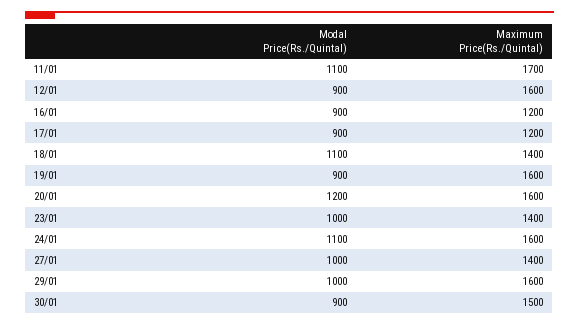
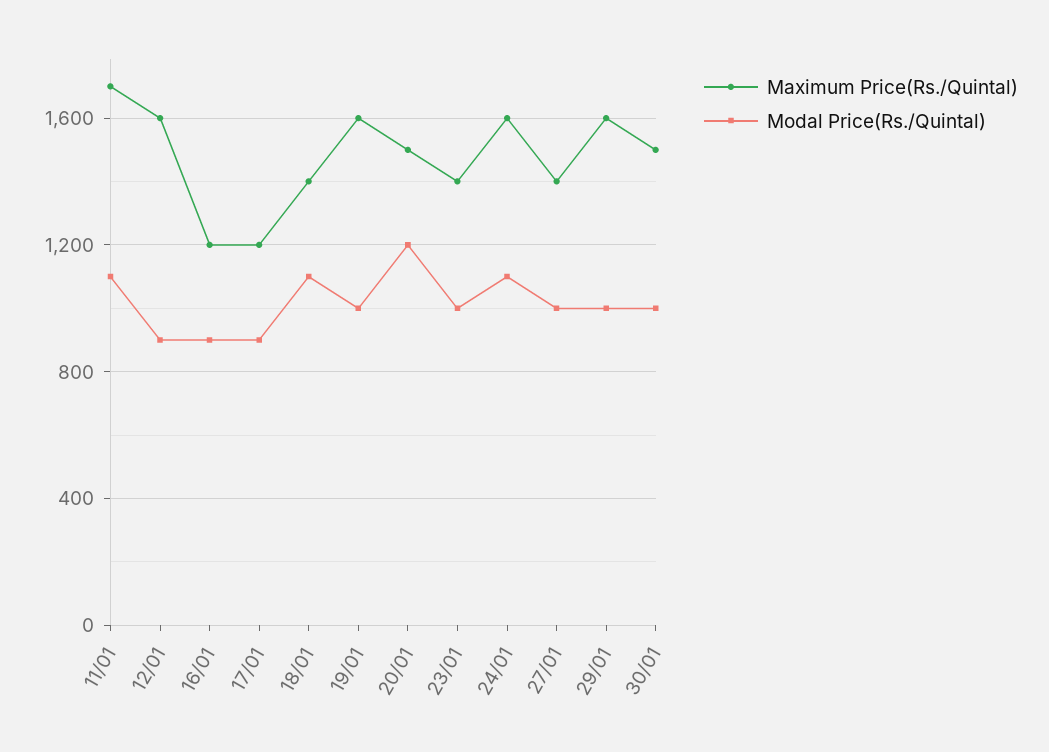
  {
    "Modal Price(Rs./Quintal)": {
      "11/01": 1100,
      "12/01": 900,
      "16/01": 900,
      "17/01": 900,
      "18/01": 1100,
-     "19/01": 900,
+     "19/01": 1000,
      "20/01": 1200,
      "23/01": 1000,
      "24/01": 1100,
      "27/01": 1000,
      "29/01": 1000,
-     "30/01": 900
+     "30/01": 1000
    },
    "Maximum Price(Rs./Quintal)": {
      "11/01": 1700,
      "12/01": 1600,
      "16/01": 1200,
      "17/01": 1200,
      "18/01": 1400,
      "19/01": 1600,
-     "20/01": 1600,
+     "20/01": 1500,
      "23/01": 1400,
      "24/01": 1600,
      "27/01": 1400,
      "29/01": 1600,
      "30/01": 1500
    }
  }

